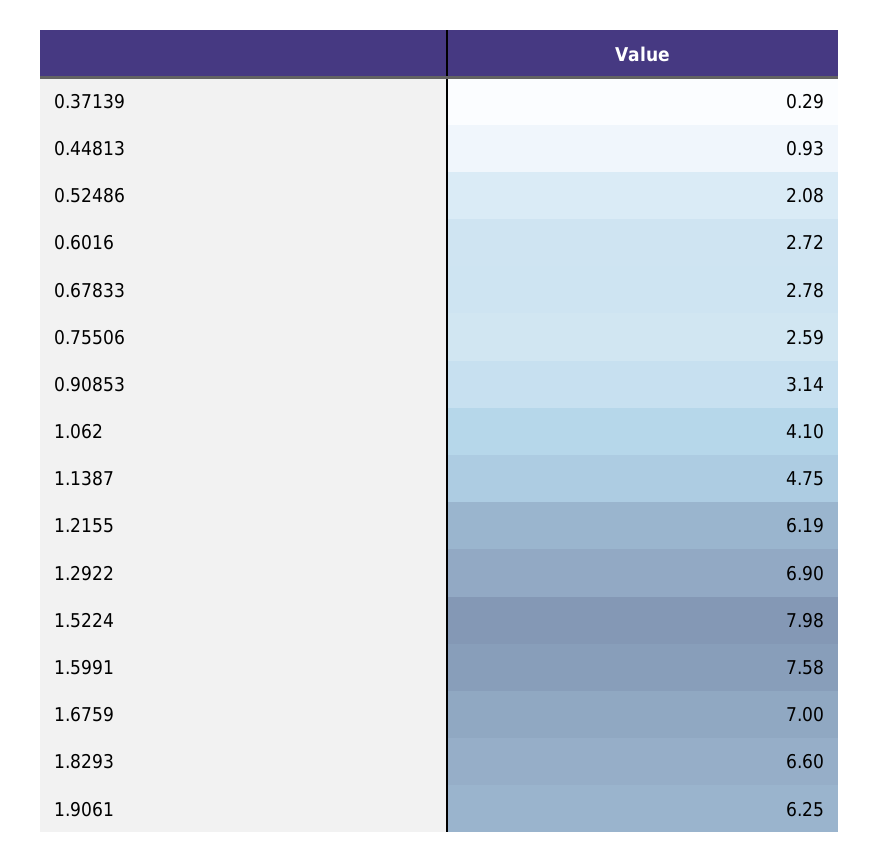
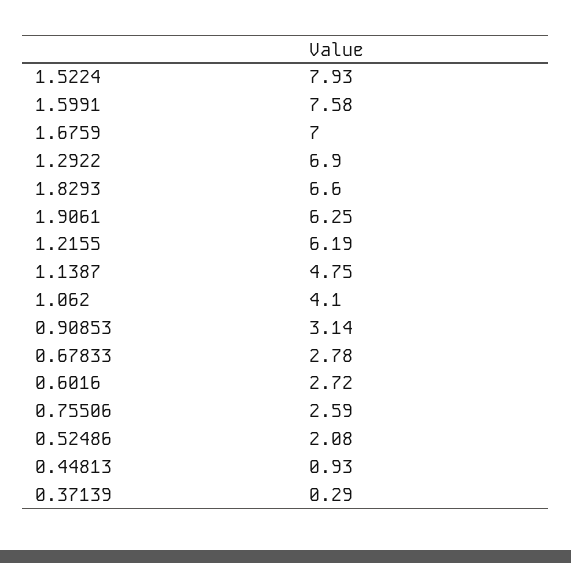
  {
    "0.37139": 0.29,
    "0.44813": 0.93,
    "0.52486": 2.08,
    "0.6016": 2.72,
    "0.67833": 2.78,
    "0.75506": 2.59,
    "0.90853": 3.14,
    "1.062": 4.1,
    "1.1387": 4.75,
    "1.2155": 6.19,
    "1.2922": 6.9,
-   "1.5224": 7.98,
+   "1.5224": 7.93,
    "1.5991": 7.58,
    "1.6759": 7,
    "1.8293": 6.6,
    "1.9061": 6.25
  }

